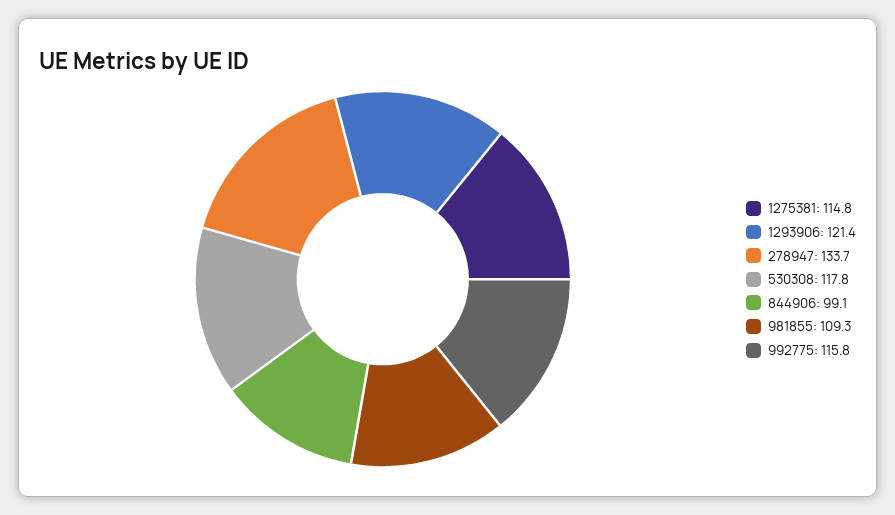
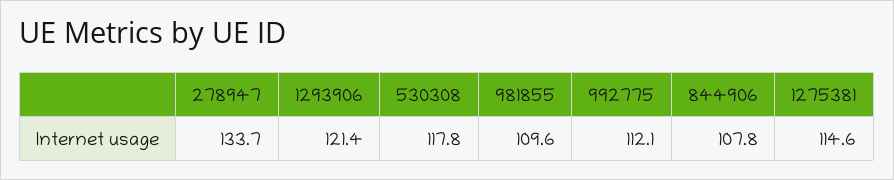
  {
-   "1275381": 114.8,
+   "1275381": 114.6,
    "1293906": 121.4,
    "278947": 133.7,
    "530308": 117.8,
-   "844906": 99.1,
+   "844906": 107.8,
-   "981855": 109.3,
+   "981855": 109.6,
-   "992775": 115.8
+   "992775": 112.1
  }

